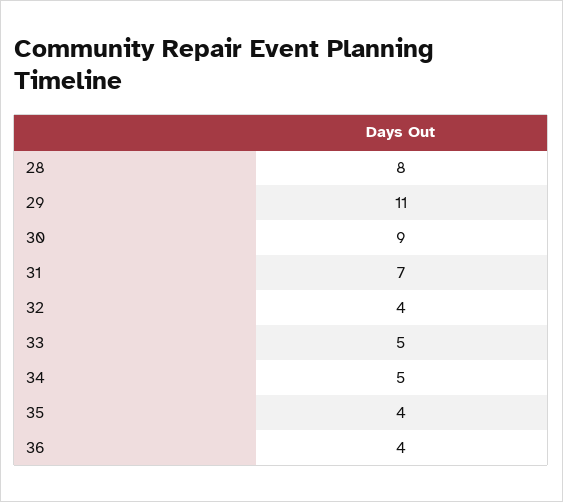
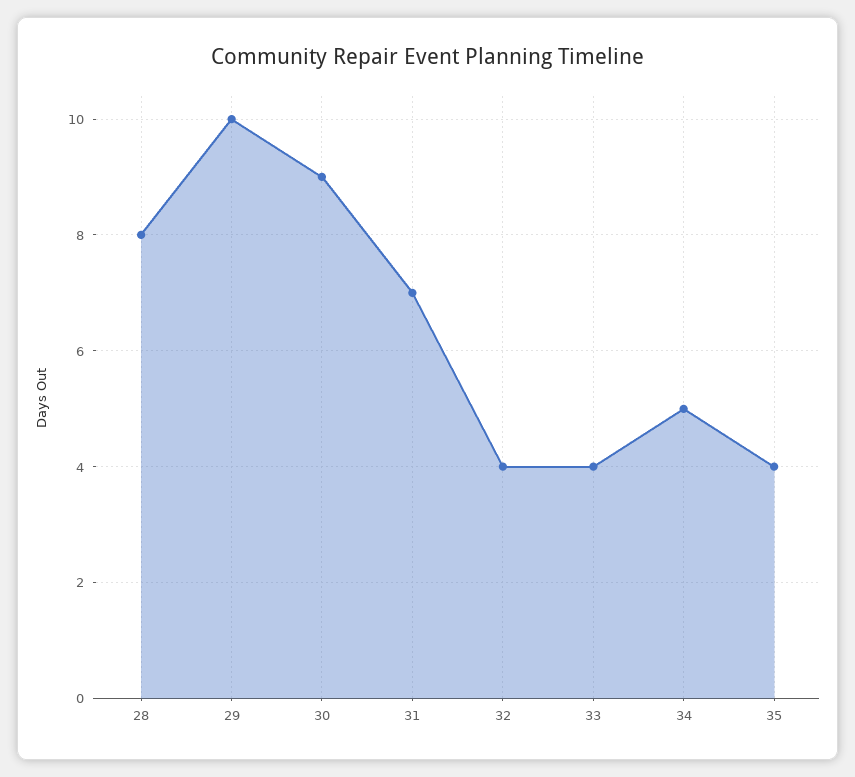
  {
    "28": 8,
-   "29": 11,
+   "29": 10,
    "30": 9,
    "31": 7,
    "32": 4,
-   "33": 5,
+   "33": 4,
    "34": 5,
-   "35": 4,
+   "35": 4
-   "36": 4
  }

